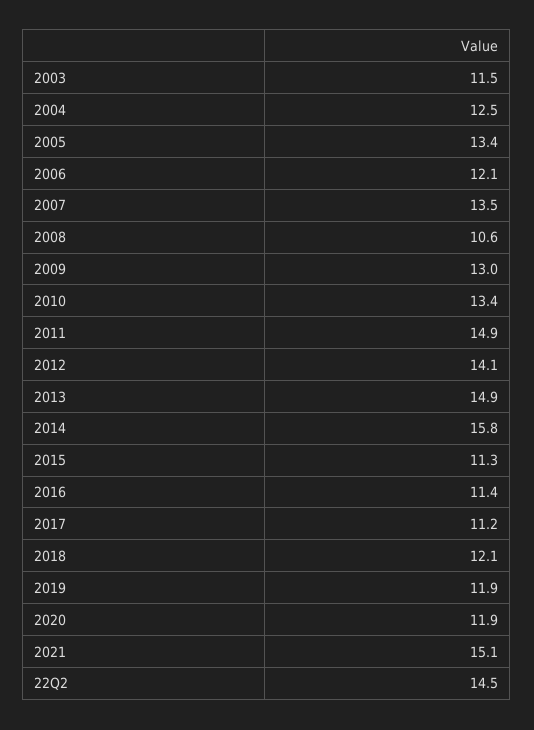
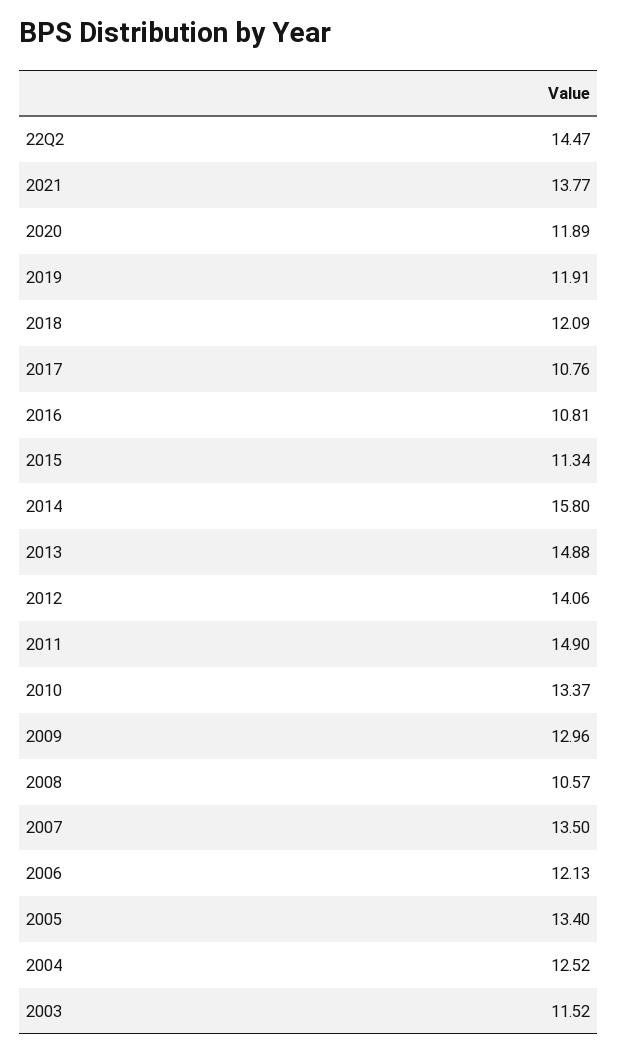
  {
    "2003": 11.52,
    "2004": 12.52,
    "2005": 13.4,
    "2006": 12.13,
    "2007": 13.5,
    "2008": 10.57,
    "2009": 12.96,
    "2010": 13.37,
    "2011": 14.9,
    "2012": 14.06,
    "2013": 14.88,
    "2014": 15.8,
    "2015": 11.34,
-   "2016": 11.4,
+   "2016": 10.81,
-   "2017": 11.2,
+   "2017": 10.76,
    "2018": 12.09,
    "2019": 11.91,
    "2020": 11.89,
-   "2021": 15.1,
+   "2021": 13.77,
    "22Q2": 14.47
  }

